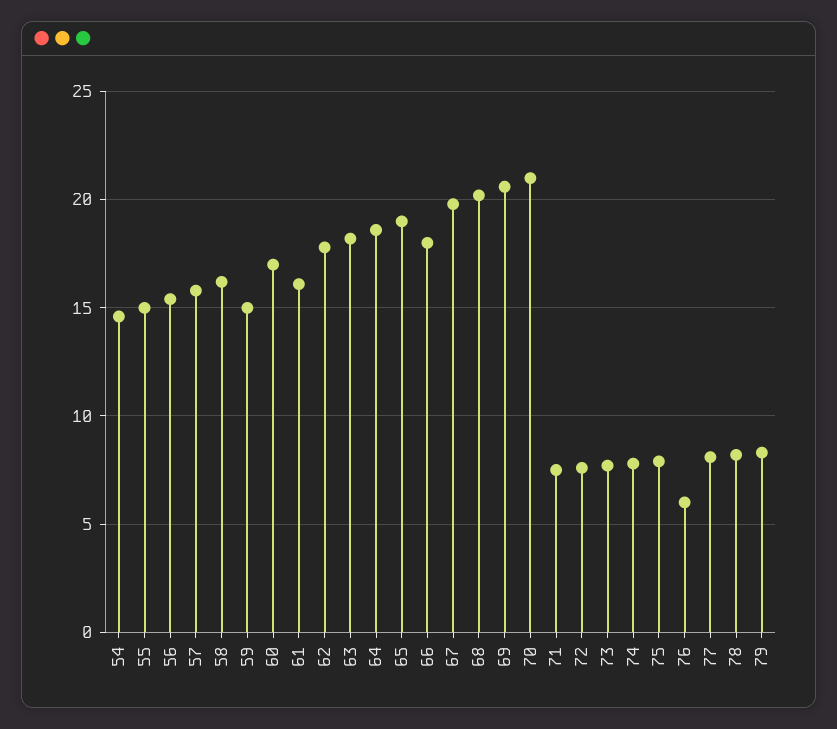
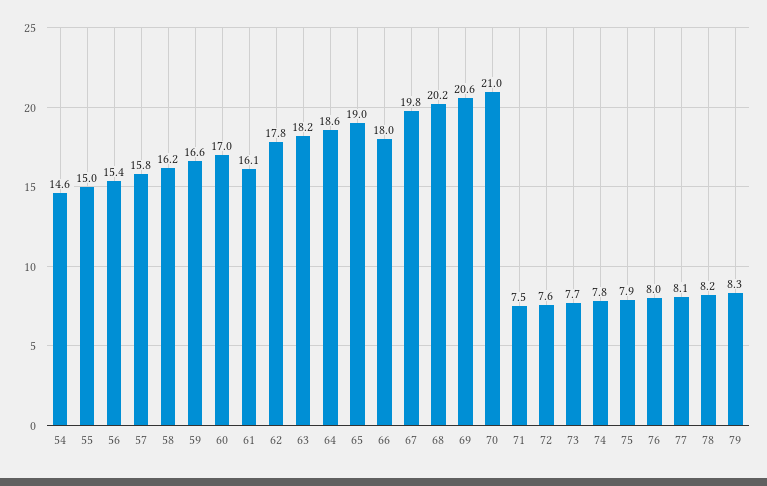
  {
    "54": 14.6,
    "55": 15,
    "56": 15.4,
    "57": 15.8,
    "58": 16.2,
-   "59": 15,
+   "59": 16.6,
    "60": 17,
    "61": 16.1,
    "62": 17.8,
    "63": 18.2,
    "64": 18.6,
    "65": 19,
    "66": 18,
    "67": 19.8,
    "68": 20.2,
    "69": 20.6,
    "70": 21,
    "71": 7.5,
    "72": 7.6,
    "73": 7.7,
    "74": 7.8,
    "75": 7.9,
-   "76": 6,
+   "76": 8,
    "77": 8.1,
    "78": 8.2,
    "79": 8.3
  }

